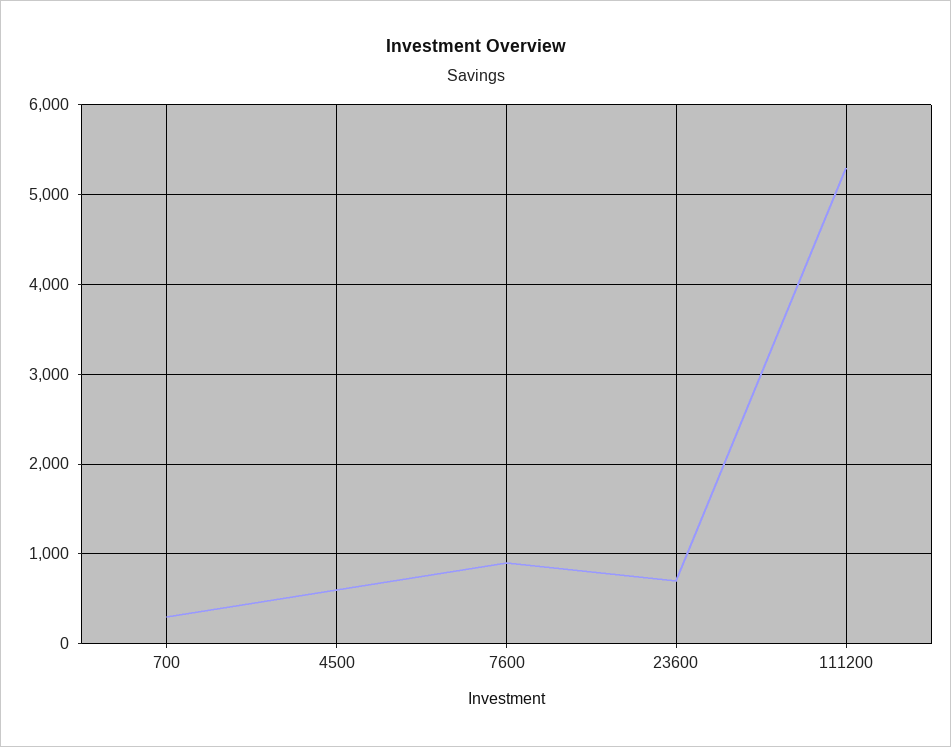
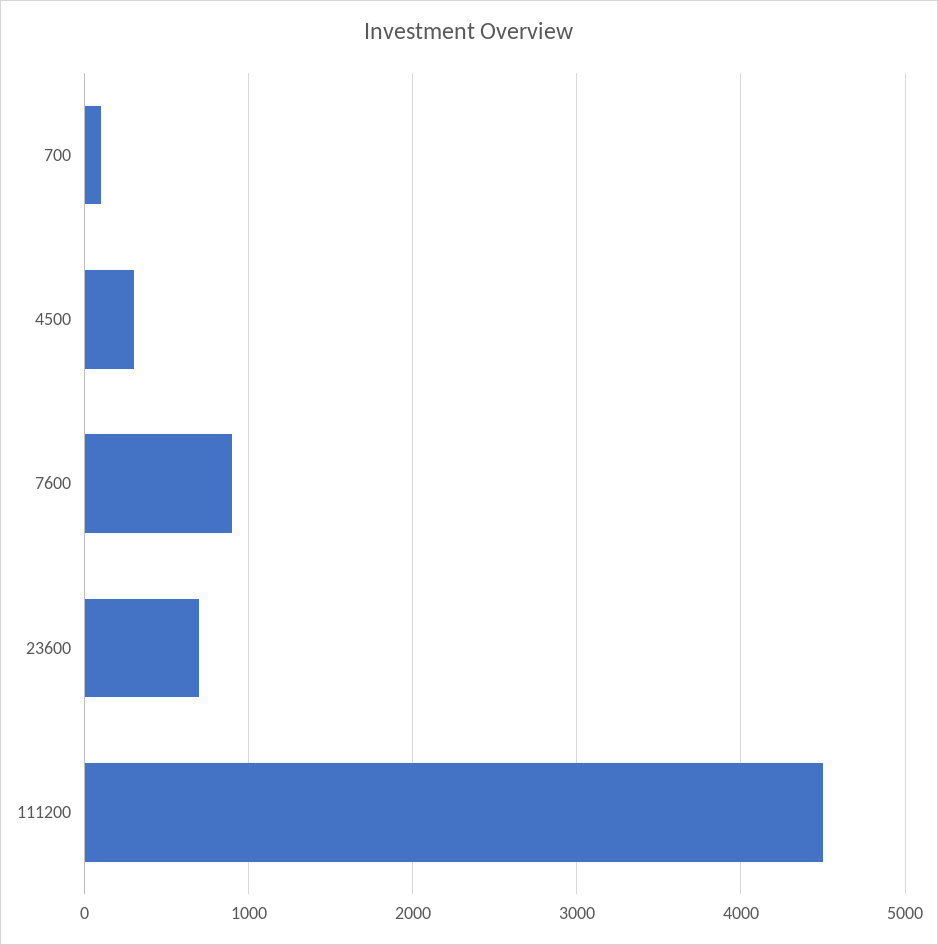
  {
-   "700": 300,
+   "700": 100,
-   "4500": 600,
+   "4500": 300,
    "7600": 900,
    "23600": 700,
-   "111200": 5300
+   "111200": 4500
  }

